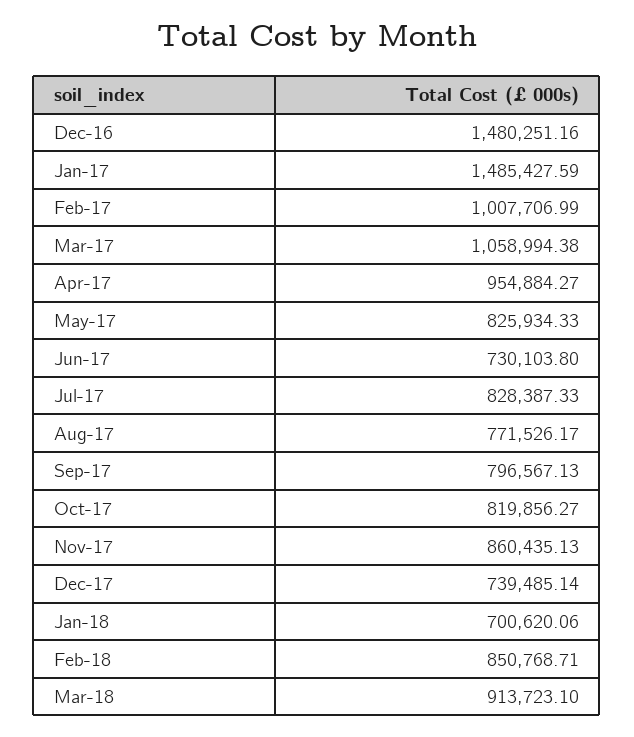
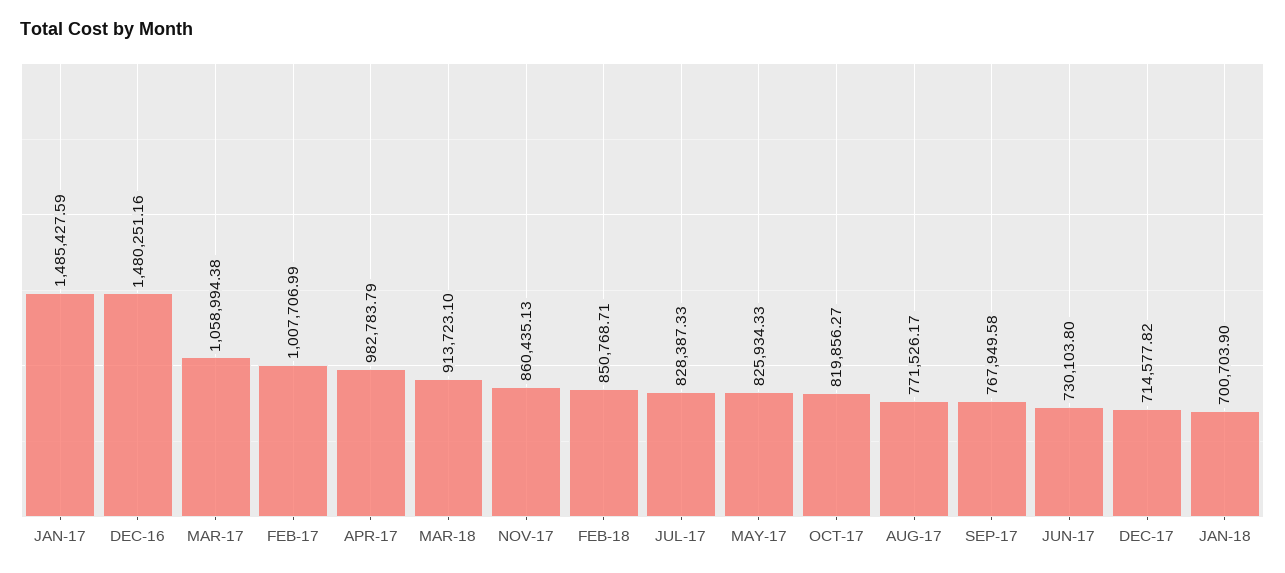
  {
    "Dec-16": 1480251.16,
    "Jan-17": 1485427.59,
    "Feb-17": 1007706.99,
    "Mar-17": 1058994.38,
-   "Apr-17": 954884.27,
+   "Apr-17": 982783.79,
    "May-17": 825934.33,
    "Jun-17": 730103.8,
    "Jul-17": 828387.33,
    "Aug-17": 771526.17,
-   "Sep-17": 796567.13,
+   "Sep-17": 767949.58,
    "Oct-17": 819856.27,
    "Nov-17": 860435.13,
-   "Dec-17": 739485.14,
+   "Dec-17": 714577.82,
-   "Jan-18": 700620.06,
+   "Jan-18": 700703.9,
    "Feb-18": 850768.71,
    "Mar-18": 913723.1
  }

